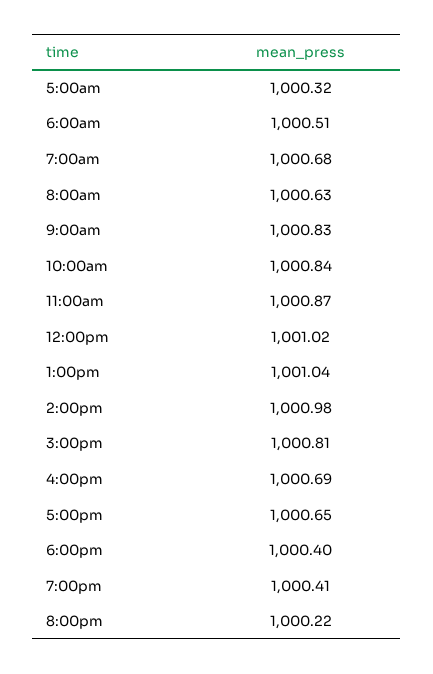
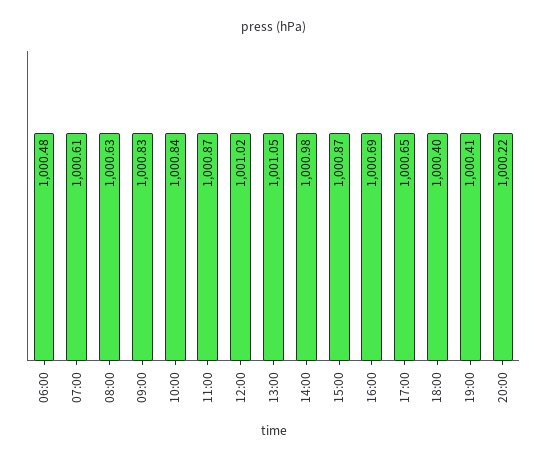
  {
-   "5:00am": 1000.32,
-   "6:00am": 1000.51,
+   "6:00am": 1000.48,
-   "7:00am": 1000.68,
+   "7:00am": 1000.61,
    "8:00am": 1000.63,
    "9:00am": 1000.83,
    "10:00am": 1000.84,
    "11:00am": 1000.87,
    "12:00pm": 1001.02,
-   "1:00pm": 1001.04,
+   "1:00pm": 1001.05,
    "2:00pm": 1000.98,
-   "3:00pm": 1000.81,
+   "3:00pm": 1000.87,
    "4:00pm": 1000.69,
    "5:00pm": 1000.65,
    "6:00pm": 1000.4,
    "7:00pm": 1000.41,
    "8:00pm": 1000.22
  }

